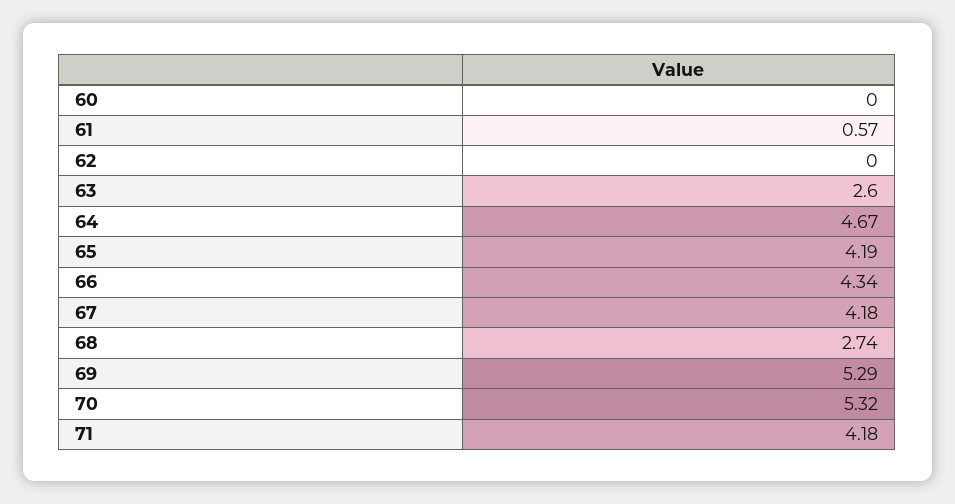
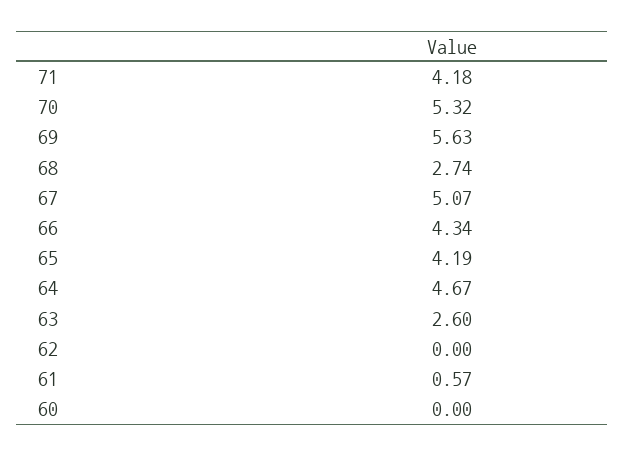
  {
    "60": 0,
    "61": 0.57,
    "62": 0,
    "63": 2.6,
    "64": 4.67,
    "65": 4.19,
    "66": 4.34,
-   "67": 4.18,
+   "67": 5.07,
    "68": 2.74,
-   "69": 5.29,
+   "69": 5.63,
    "70": 5.32,
    "71": 4.18
  }

